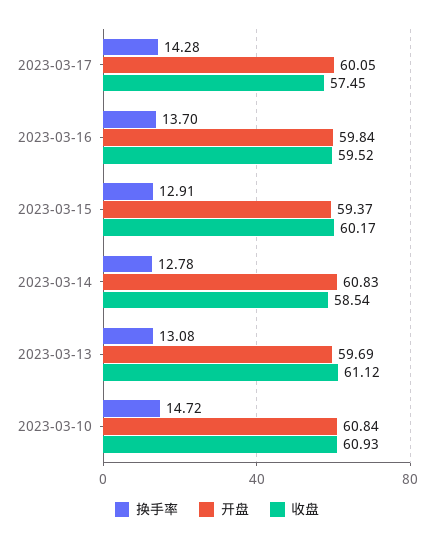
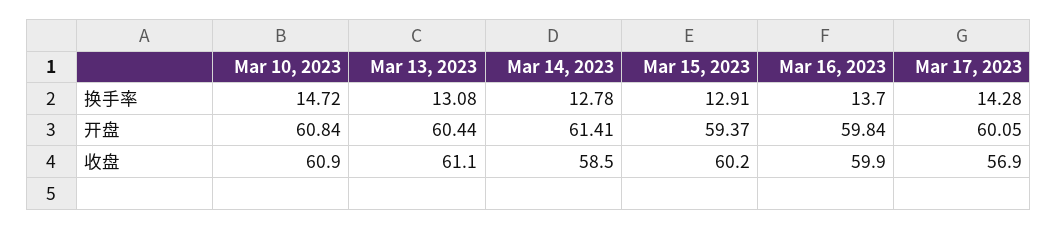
  {
    "换手率": {
      "2023-03-17": 14.28,
      "2023-03-16": 13.7,
      "2023-03-15": 12.91,
      "2023-03-14": 12.78,
      "2023-03-13": 13.08,
      "2023-03-10": 14.72
    },
    "开盘": {
      "2023-03-17": 60.05,
      "2023-03-16": 59.84,
      "2023-03-15": 59.37,
-     "2023-03-14": 60.83,
+     "2023-03-14": 61.41,
-     "2023-03-13": 59.69,
+     "2023-03-13": 60.44,
      "2023-03-10": 60.84
    },
    "收盘": {
-     "2023-03-17": 57.45,
+     "2023-03-17": 56.9,
-     "2023-03-16": 59.52,
+     "2023-03-16": 59.9,
      "2023-03-15": 60.17,
      "2023-03-14": 58.54,
      "2023-03-13": 61.12,
      "2023-03-10": 60.93
    }
  }

